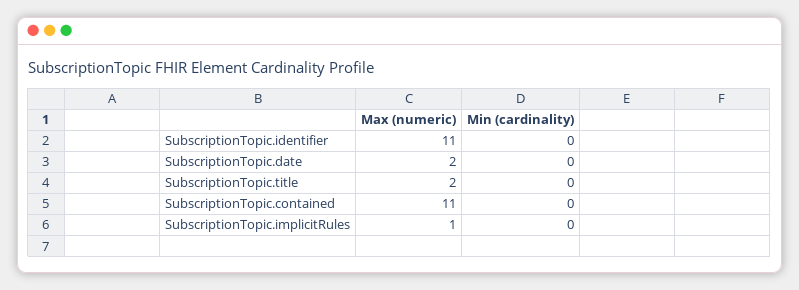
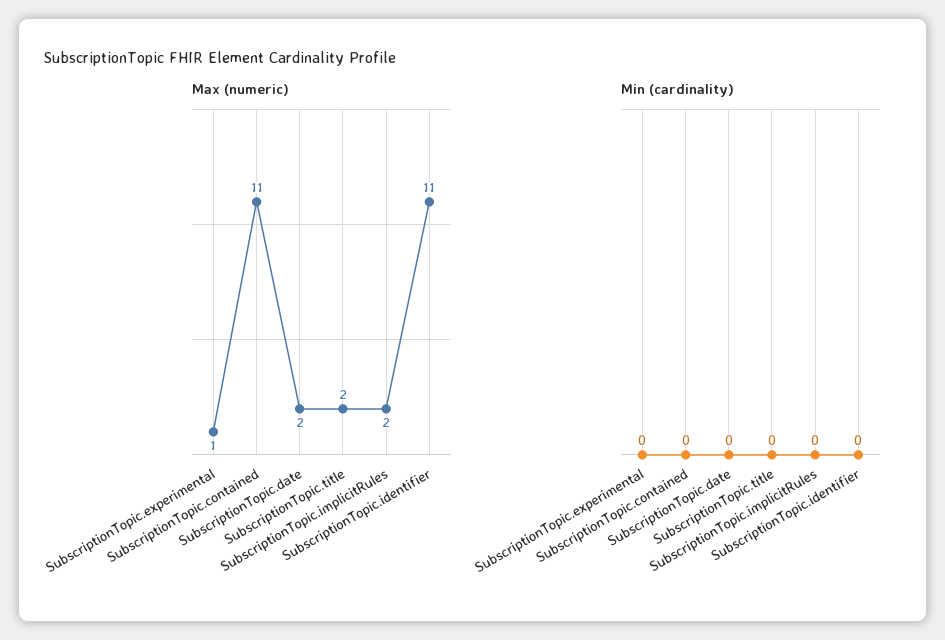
  {
    "Max (numeric)": {
      "SubscriptionTopic.identifier": 11,
      "SubscriptionTopic.date": 2,
      "SubscriptionTopic.title": 2,
      "SubscriptionTopic.contained": 11,
-     "SubscriptionTopic.implicitRules": 1
+     "SubscriptionTopic.implicitRules": 2,
+     "SubscriptionTopic.experimental": 1
    },
    "Min (cardinality)": {
      "SubscriptionTopic.identifier": 0,
      "SubscriptionTopic.date": 0,
      "SubscriptionTopic.title": 0,
      "SubscriptionTopic.contained": 0,
-     "SubscriptionTopic.implicitRules": 0
+     "SubscriptionTopic.implicitRules": 0,
+     "SubscriptionTopic.experimental": 0
    }
  }

